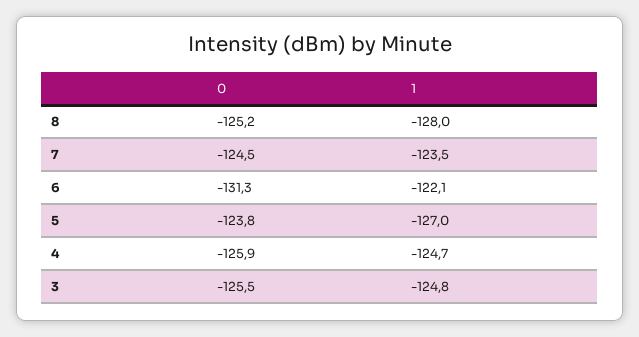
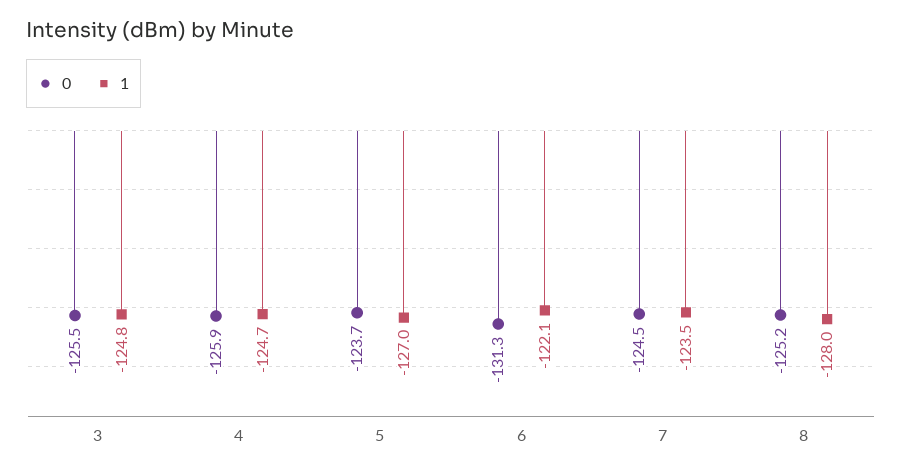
  {
    "0": {
      "8": -125.2,
      "7": -124.5,
      "6": -131.3,
-     "5": -123.8,
+     "5": -123.7,
      "4": -125.9,
      "3": -125.5
    },
    "1": {
      "8": -128,
      "7": -123.5,
      "6": -122.1,
      "5": -127,
      "4": -124.7,
      "3": -124.8
    }
  }

